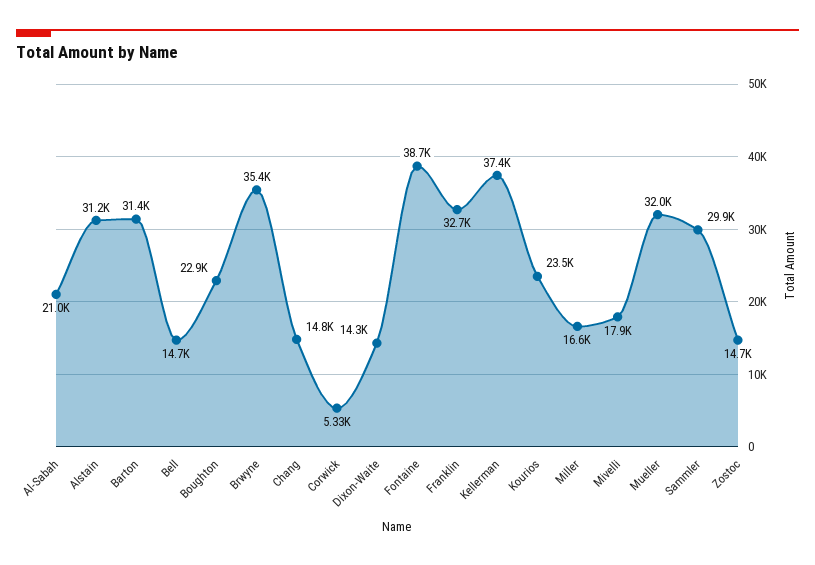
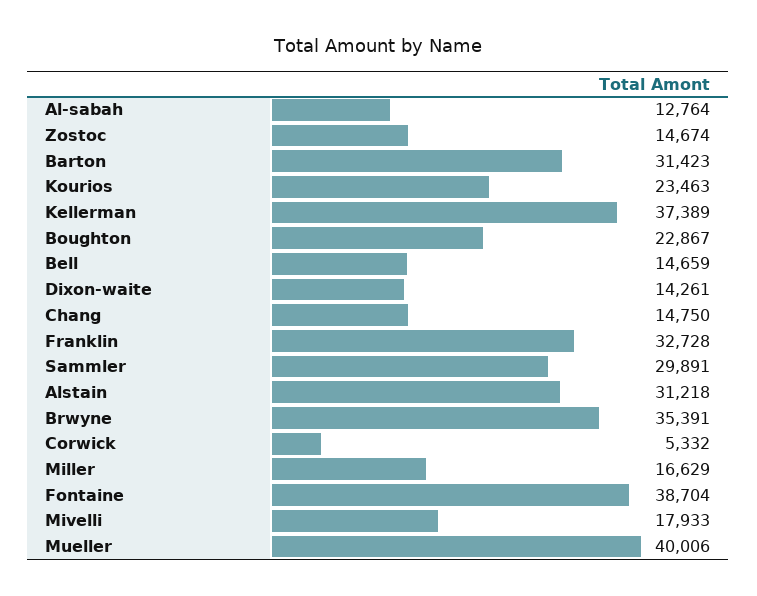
  {
-   "Al-Sabah": 21000,
+   "Al-Sabah": 12764,
    "Alstain": 31218,
    "Barton": 31423,
    "Bell": 14659,
    "Boughton": 22867,
    "Brwyne": 35391,
    "Chang": 14750,
    "Corwick": 5332,
    "Dixon-Waite": 14261,
    "Fontaine": 38704,
    "Franklin": 32728,
    "Kellerman": 37389,
    "Kourios": 23463,
    "Miller": 16629,
    "Mivelli": 17933,
-   "Mueller": 32000,
+   "Mueller": 40006,
    "Sammler": 29891,
    "Zostoc": 14674
  }

